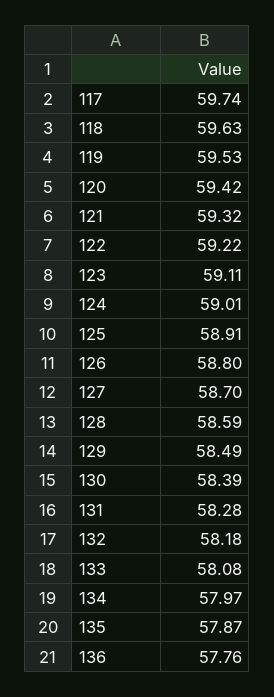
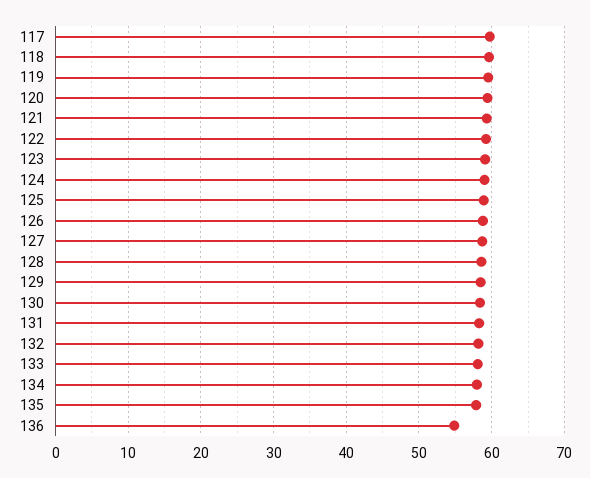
  {
    "117": 59.74,
    "118": 59.63,
    "119": 59.53,
    "120": 59.42,
    "121": 59.32,
    "122": 59.22,
    "123": 59.11,
    "124": 59.01,
    "125": 58.91,
    "126": 58.8,
    "127": 58.7,
    "128": 58.59,
    "129": 58.49,
    "130": 58.39,
    "131": 58.28,
    "132": 58.18,
    "133": 58.08,
    "134": 57.97,
    "135": 57.87,
-   "136": 57.76
+   "136": 55
  }

